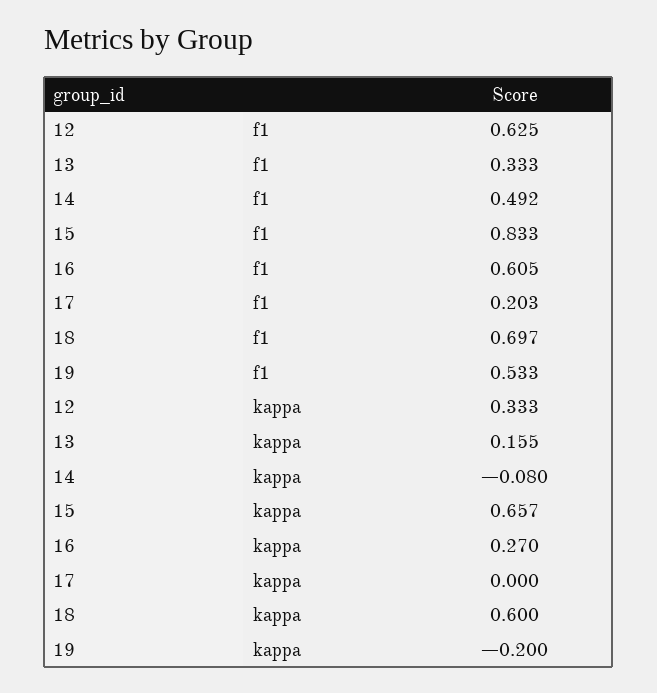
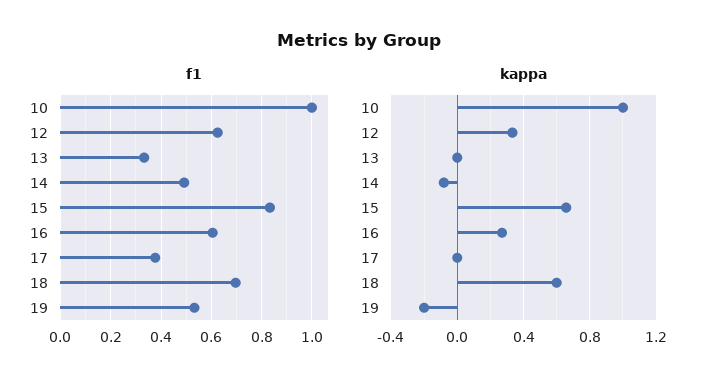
  {
    "f1": {
      "12": 0.625,
      "13": 0.333,
      "14": 0.492,
      "15": 0.833,
      "16": 0.605,
-     "17": 0.203,
+     "17": 0.375,
      "18": 0.697,
-     "19": 0.533
+     "19": 0.533,
+     "10": 1
    },
    "kappa": {
      "12": 0.333,
-     "13": 0.155,
+     "13": 0,
      "14": -0.08,
      "15": 0.657,
      "16": 0.27,
      "17": 0,
      "18": 0.6,
-     "19": -0.2
+     "19": -0.2,
+     "10": 1
    }
  }

